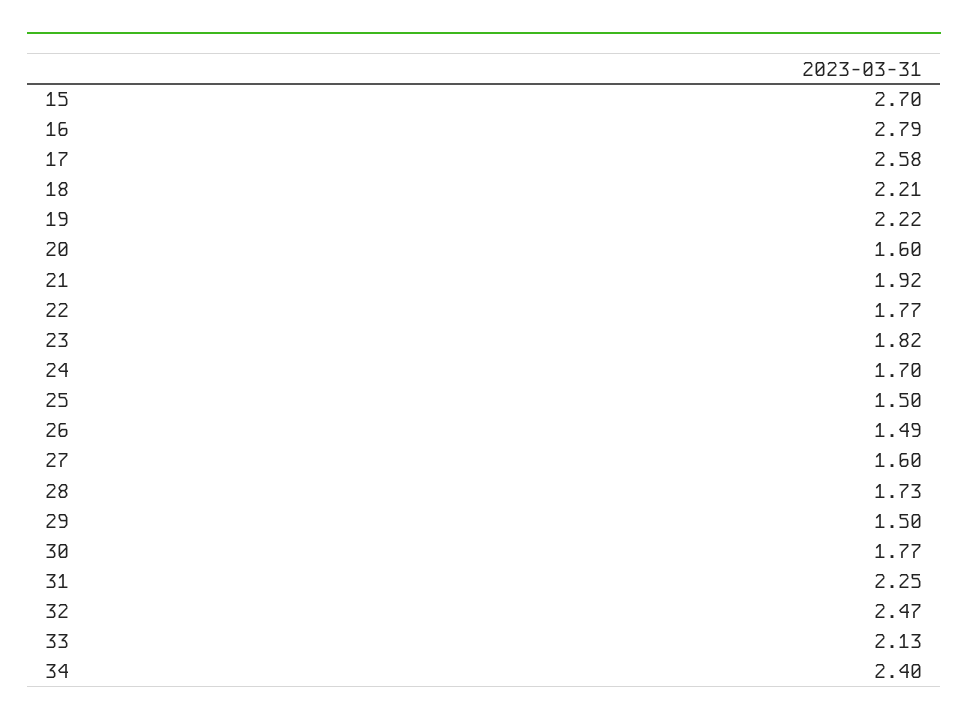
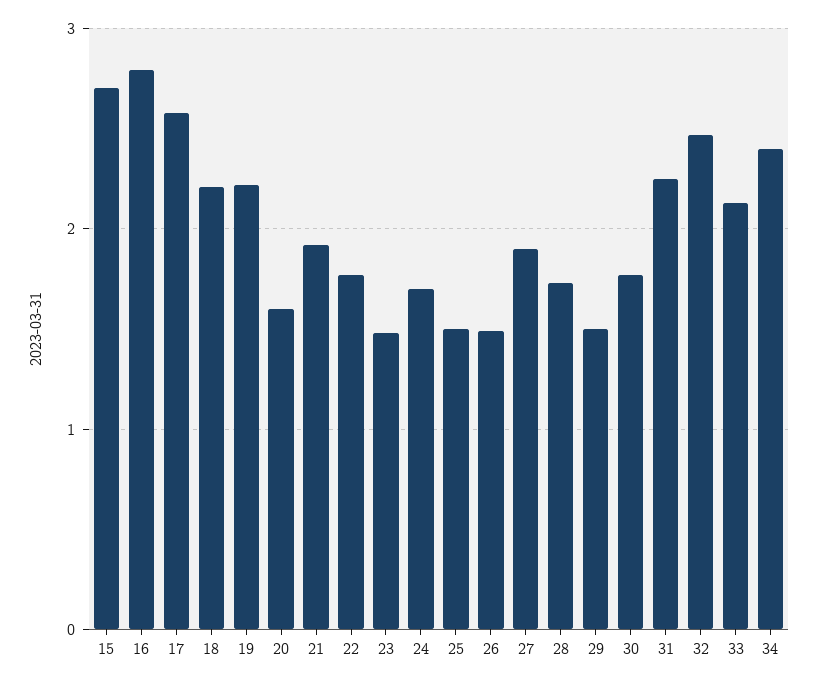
  {
    "15": 2.7,
    "16": 2.79,
    "17": 2.58,
    "18": 2.21,
    "19": 2.22,
    "20": 1.6,
    "21": 1.92,
    "22": 1.77,
-   "23": 1.82,
+   "23": 1.5,
    "24": 1.7,
    "25": 1.5,
    "26": 1.49,
-   "27": 1.6,
+   "27": 1.9,
    "28": 1.73,
    "29": 1.5,
    "30": 1.77,
    "31": 2.25,
    "32": 2.47,
    "33": 2.13,
    "34": 2.4
  }

